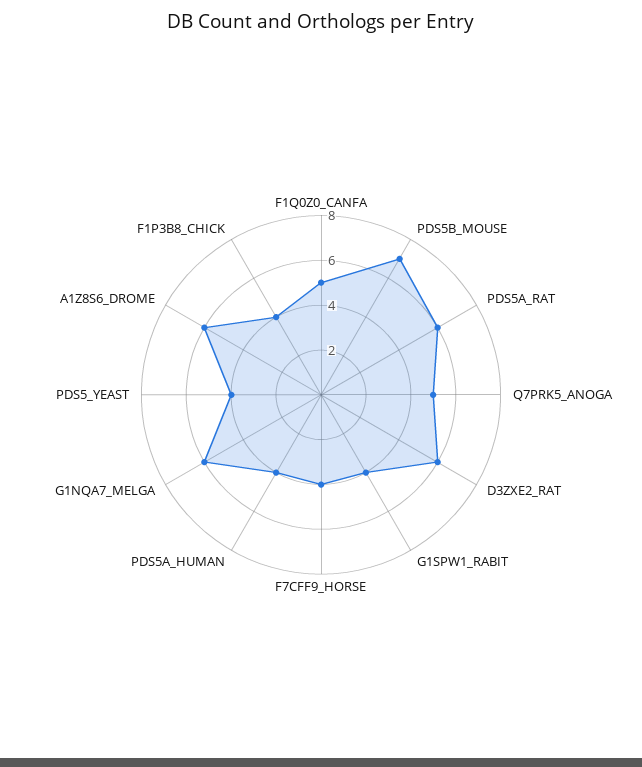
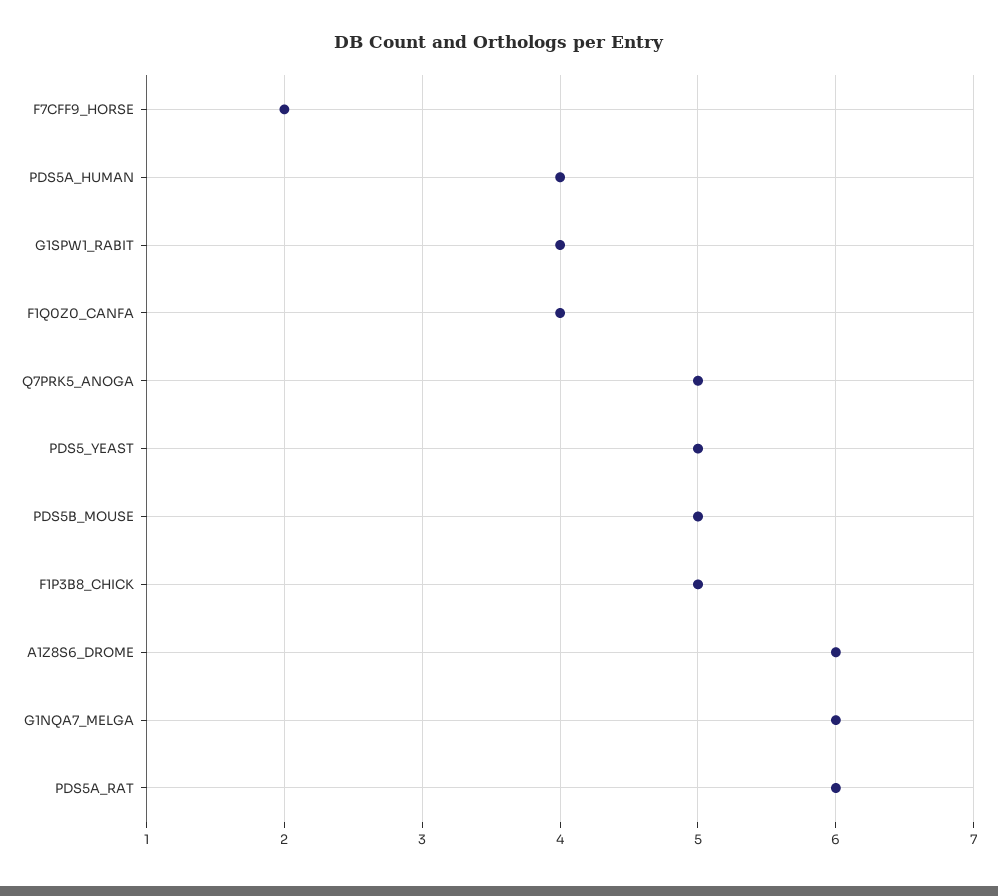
  {
-   "F1Q0Z0_CANFA": 5,
+   "F1Q0Z0_CANFA": 4,
-   "PDS5B_MOUSE": 7,
+   "PDS5B_MOUSE": 5,
    "PDS5A_RAT": 6,
    "Q7PRK5_ANOGA": 5,
-   "D3ZXE2_RAT": 6,
    "G1SPW1_RABIT": 4,
-   "F7CFF9_HORSE": 4,
+   "F7CFF9_HORSE": 2,
    "PDS5A_HUMAN": 4,
    "G1NQA7_MELGA": 6,
-   "PDS5_YEAST": 4,
+   "PDS5_YEAST": 5,
    "A1Z8S6_DROME": 6,
-   "F1P3B8_CHICK": 4
+   "F1P3B8_CHICK": 5
  }

